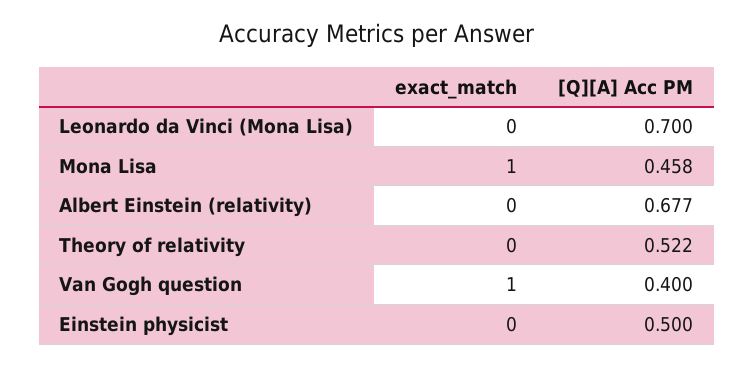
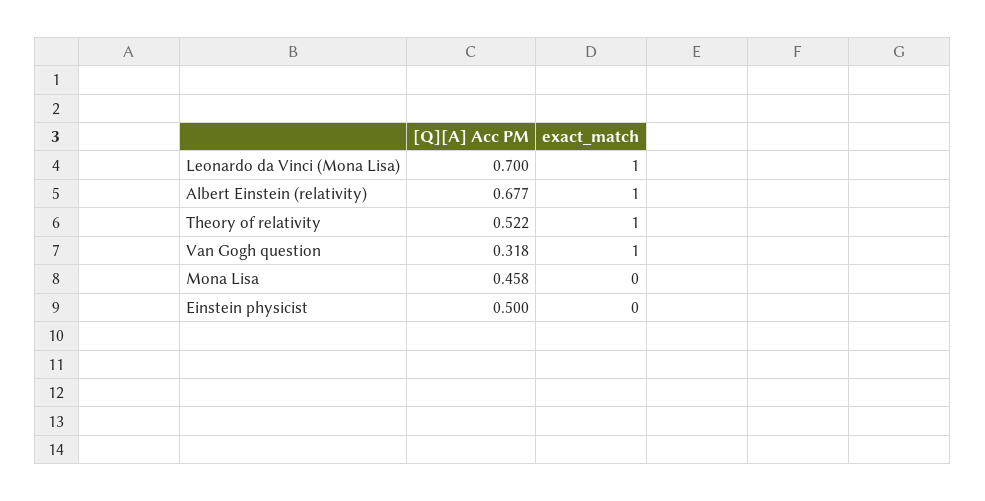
  {
    "exact_match": {
-     "Leonardo da Vinci (Mona Lisa)": 0,
+     "Leonardo da Vinci (Mona Lisa)": 1,
-     "Mona Lisa": 1,
+     "Mona Lisa": 0,
-     "Albert Einstein (relativity)": 0,
+     "Albert Einstein (relativity)": 1,
-     "Theory of relativity": 0,
+     "Theory of relativity": 1,
      "Van Gogh question": 1,
      "Einstein physicist": 0
    },
    "[Q][A] Acc PM": {
      "Leonardo da Vinci (Mona Lisa)": 0.7,
      "Mona Lisa": 0.458,
      "Albert Einstein (relativity)": 0.677,
      "Theory of relativity": 0.522,
-     "Van Gogh question": 0.4,
+     "Van Gogh question": 0.318,
      "Einstein physicist": 0.5
    }
  }

